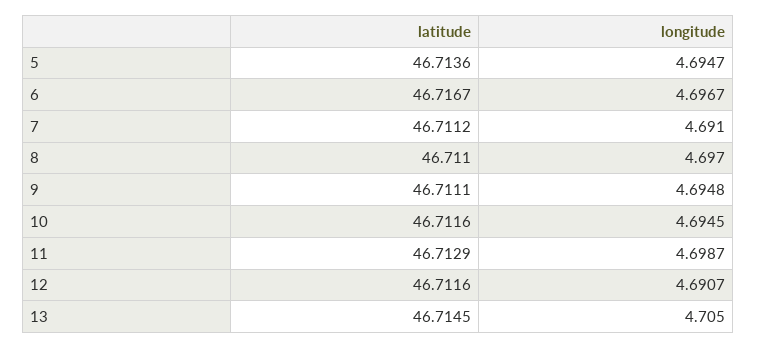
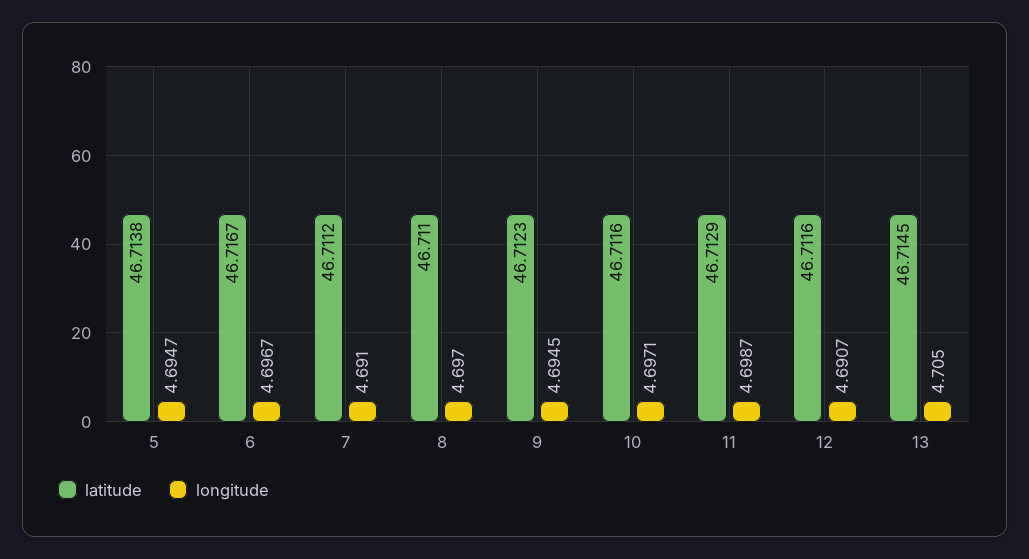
  {
    "latitude": {
-     "5": 46.7136,
+     "5": 46.7138,
      "6": 46.7167,
      "7": 46.7112,
      "8": 46.711,
-     "9": 46.7111,
+     "9": 46.7123,
      "10": 46.7116,
      "11": 46.7129,
      "12": 46.7116,
      "13": 46.7145
    },
    "longitude": {
      "5": 4.6947,
      "6": 4.6967,
      "7": 4.691,
      "8": 4.697,
-     "9": 4.6948,
+     "9": 4.6945,
-     "10": 4.6945,
+     "10": 4.6971,
      "11": 4.6987,
      "12": 4.6907,
      "13": 4.705
    }
  }

